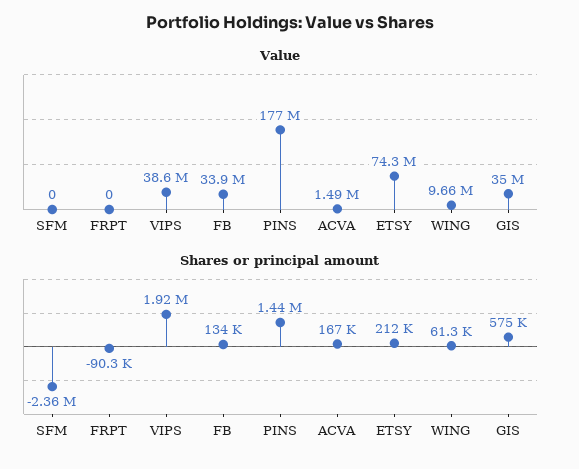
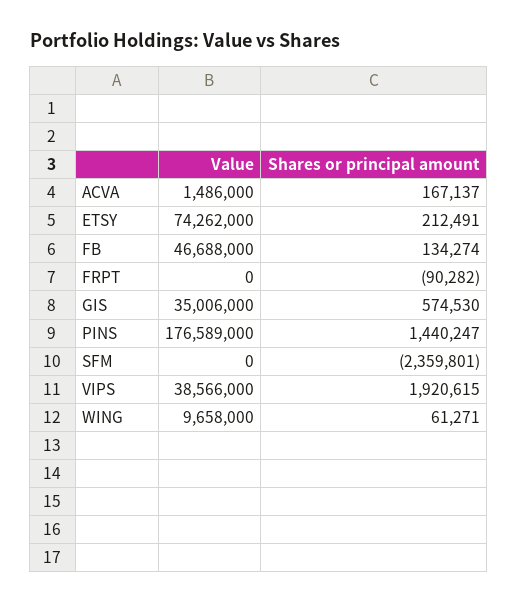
  {
    "Value": {
      "SFM": 0,
      "FRPT": 0,
      "VIPS": 38566000,
-     "FB": 33900000,
+     "FB": 46688000,
      "PINS": 176589000,
      "ACVA": 1486000,
      "ETSY": 74262000,
      "WING": 9658000,
      "GIS": 35006000
    },
    "Shares or principal amount": {
      "SFM": -2359801,
      "FRPT": -90282,
      "VIPS": 1920615,
      "FB": 134274,
      "PINS": 1440247,
      "ACVA": 167137,
      "ETSY": 212491,
      "WING": 61271,
      "GIS": 574530
    }
  }

